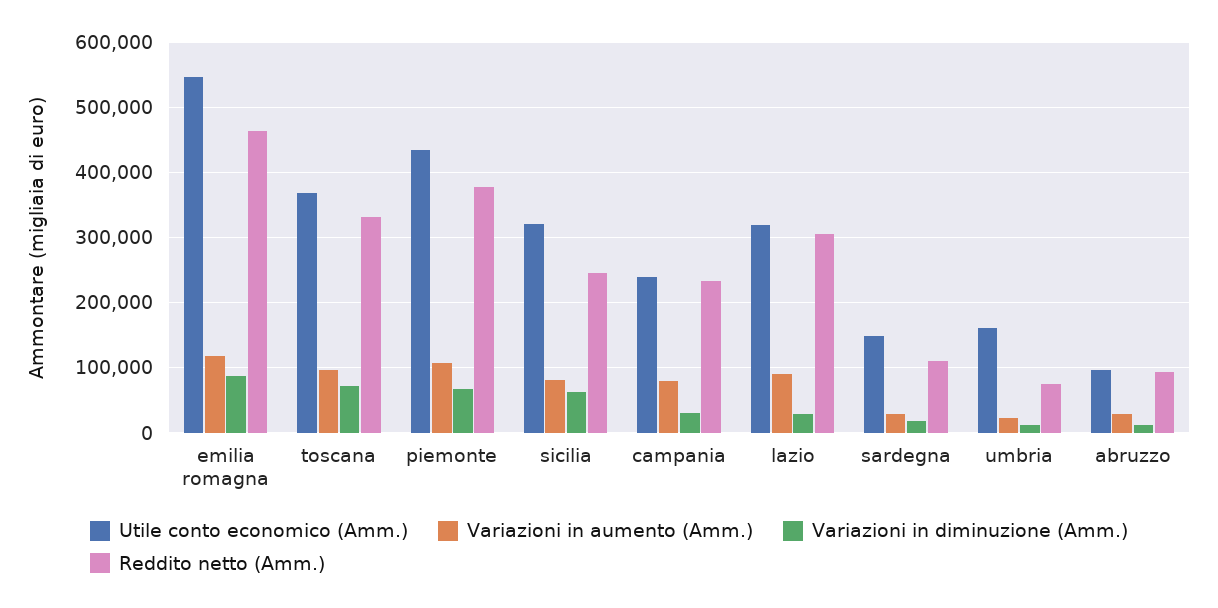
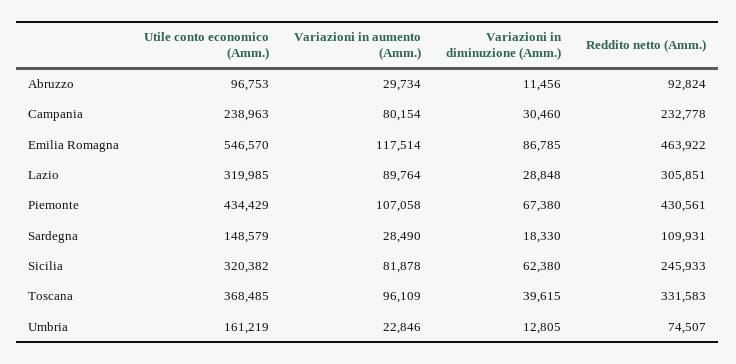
  {
    "Utile conto economico (Amm.)": {
      "emilia romagna": 546570,
      "toscana": 368485,
      "piemonte": 434429,
      "sicilia": 320382,
      "campania": 238963,
      "lazio": 319985,
      "sardegna": 148579,
      "umbria": 161219,
      "abruzzo": 96753
    },
    "Variazioni in aumento (Amm.)": {
      "emilia romagna": 117514,
      "toscana": 96109,
      "piemonte": 107058,
      "sicilia": 81878,
      "campania": 80154,
      "lazio": 89764,
      "sardegna": 28490,
      "umbria": 22846,
      "abruzzo": 29734
    },
    "Variazioni in diminuzione (Amm.)": {
      "emilia romagna": 86785,
-     "toscana": 70000,
+     "toscana": 39615,
      "piemonte": 67380,
      "sicilia": 62380,
      "campania": 30460,
      "lazio": 28848,
      "sardegna": 18330,
      "umbria": 12805,
      "abruzzo": 11456
    },
    "Reddito netto (Amm.)": {
      "emilia romagna": 463922,
      "toscana": 331583,
-     "piemonte": 380000,
+     "piemonte": 430561,
      "sicilia": 245933,
      "campania": 232778,
      "lazio": 305851,
      "sardegna": 109931,
      "umbria": 74507,
      "abruzzo": 92824
    }
  }

